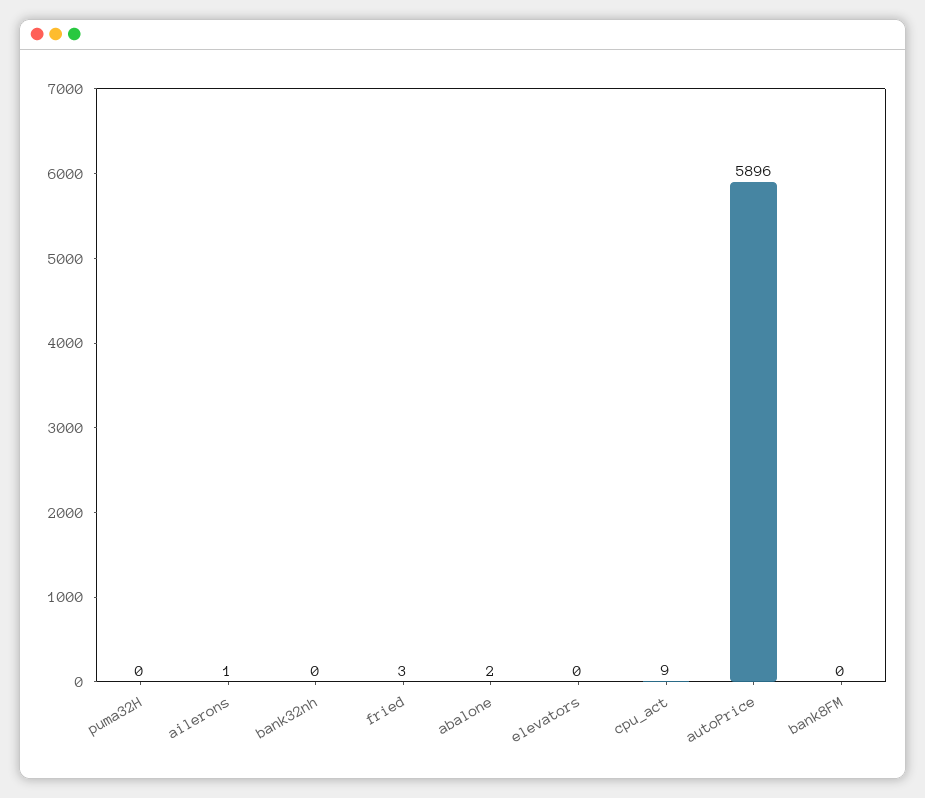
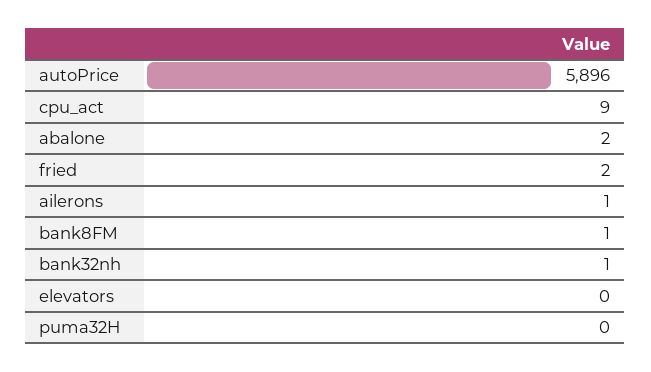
  {
    "puma32H": 0,
    "ailerons": 1,
-   "bank32nh": 0,
+   "bank32nh": 1,
-   "fried": 3,
+   "fried": 2,
    "abalone": 2,
    "elevators": 0,
    "cpu_act": 9,
    "autoPrice": 5896,
-   "bank8FM": 0
+   "bank8FM": 1
  }

